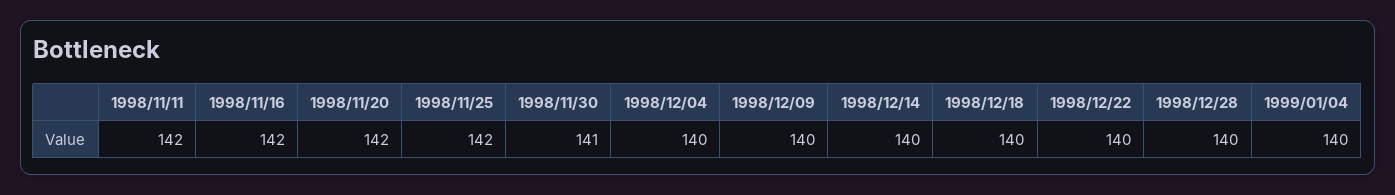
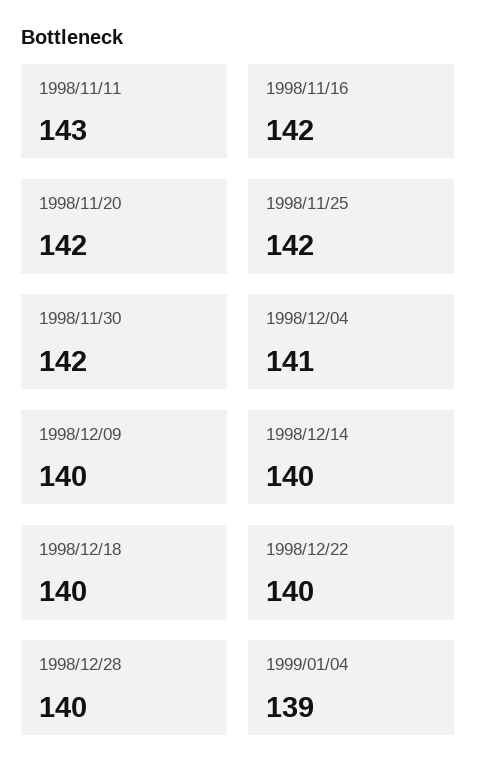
  {
-   "1998/11/11": 142,
+   "1998/11/11": 143,
    "1998/11/16": 142,
    "1998/11/20": 142,
    "1998/11/25": 142,
-   "1998/11/30": 141,
+   "1998/11/30": 142,
-   "1998/12/04": 140,
+   "1998/12/04": 141,
    "1998/12/09": 140,
    "1998/12/14": 140,
    "1998/12/18": 140,
    "1998/12/22": 140,
    "1998/12/28": 140,
-   "1999/01/04": 140
+   "1999/01/04": 139
  }

